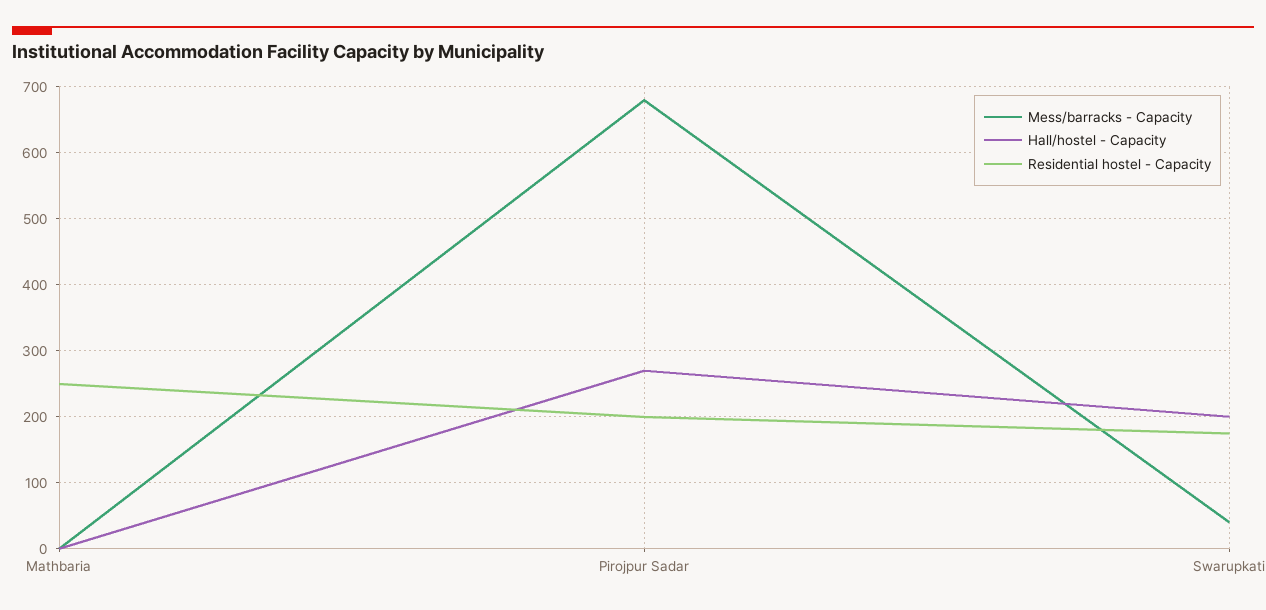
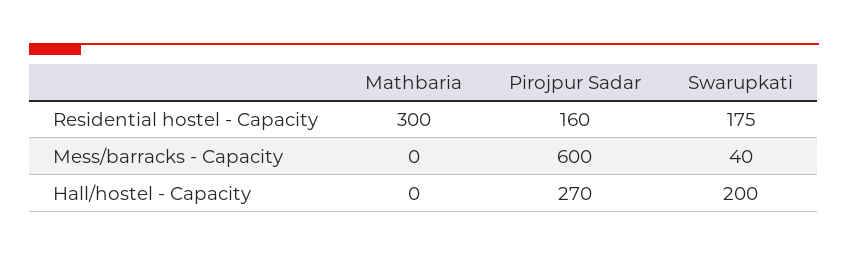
  {
    "Mess/barracks - Capacity": {
      "Mathbaria": 0,
-     "Pirojpur Sadar": 680,
+     "Pirojpur Sadar": 600,
      "Swarupkati": 40
    },
    "Hall/hostel - Capacity": {
      "Mathbaria": 0,
      "Pirojpur Sadar": 270,
      "Swarupkati": 200
    },
    "Residential hostel - Capacity": {
-     "Mathbaria": 250,
+     "Mathbaria": 300,
-     "Pirojpur Sadar": 200,
+     "Pirojpur Sadar": 160,
      "Swarupkati": 175
    }
  }

